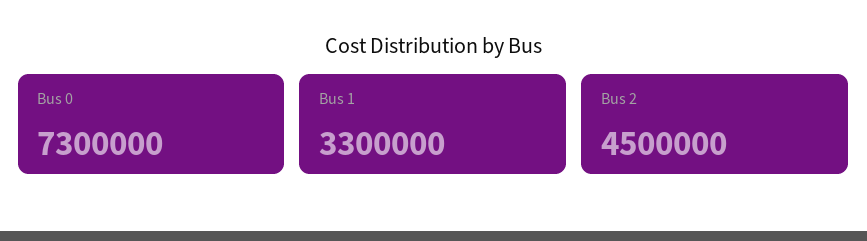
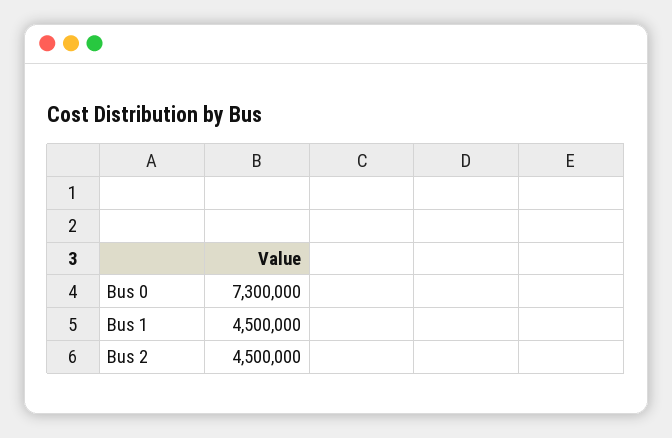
  {
    "Bus 0": 7300000,
-   "Bus 1": 3300000,
+   "Bus 1": 4500000,
    "Bus 2": 4500000
  }

